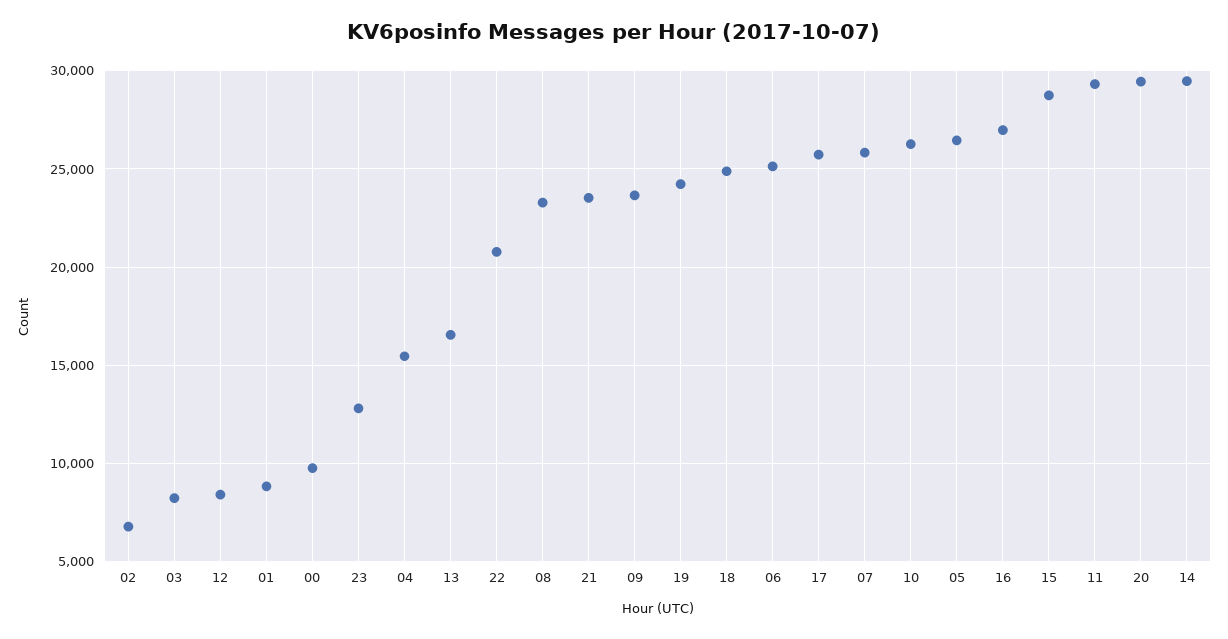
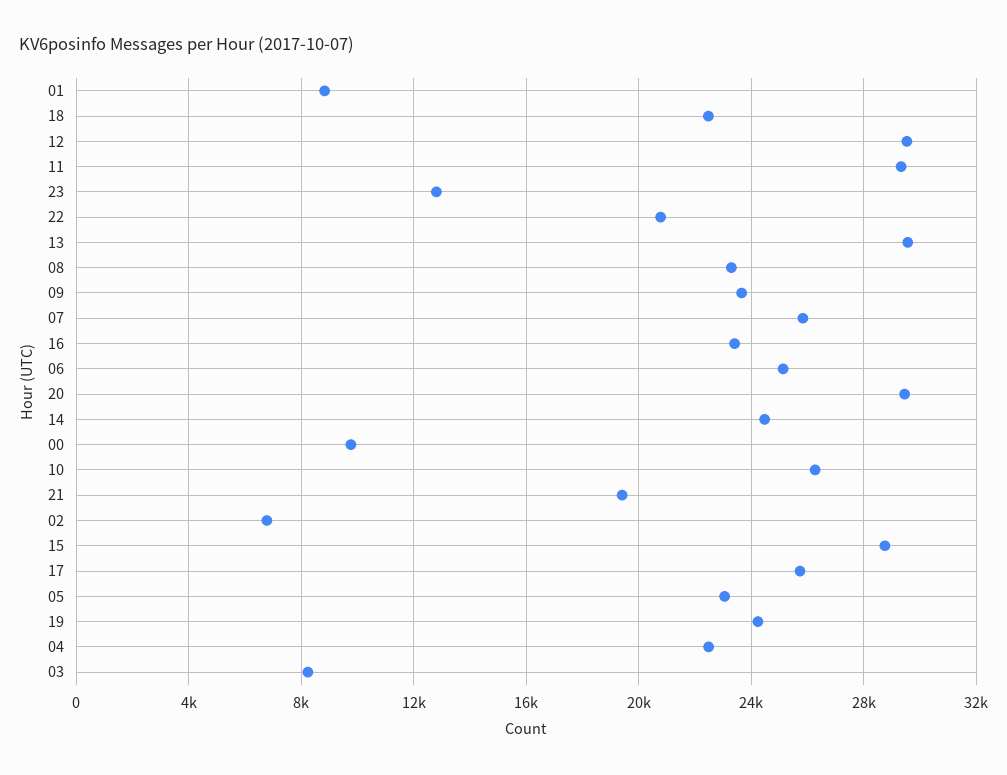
  {
    "02": 7000,
    "03": 8000,
-   "12": 8500,
+   "12": 29500,
    "01": 9000,
    "00": 10000,
    "23": 13000,
-   "04": 15500,
+   "04": 22500,
-   "13": 16500,
+   "13": 29500,
    "22": 21000,
    "08": 23500,
-   "21": 23500,
+   "21": 19500,
    "09": 23500,
    "19": 24000,
-   "18": 25000,
+   "18": 22500,
    "06": 25000,
    "17": 25500,
    "07": 26000,
    "10": 26500,
-   "05": 26500,
+   "05": 23000,
-   "16": 27000,
+   "16": 23500,
    "15": 28500,
    "11": 29500,
    "20": 29500,
-   "14": 29500
+   "14": 24500
  }

